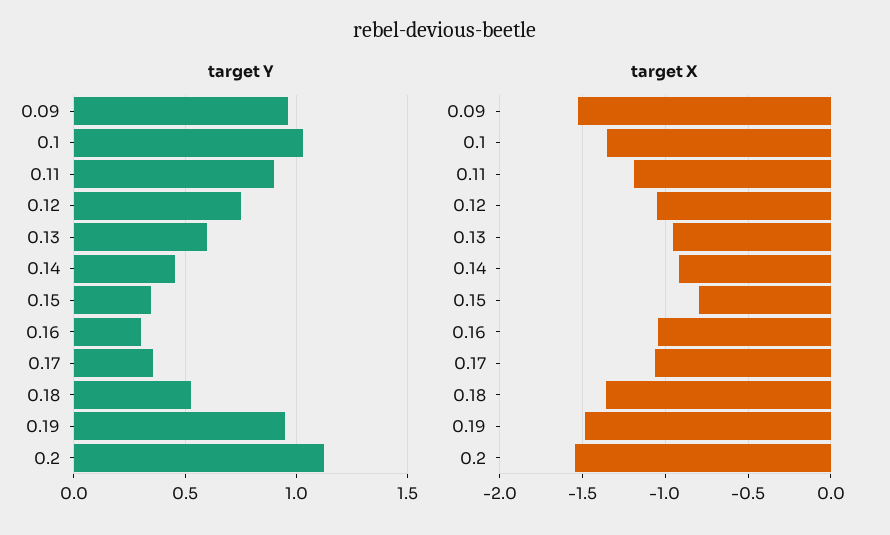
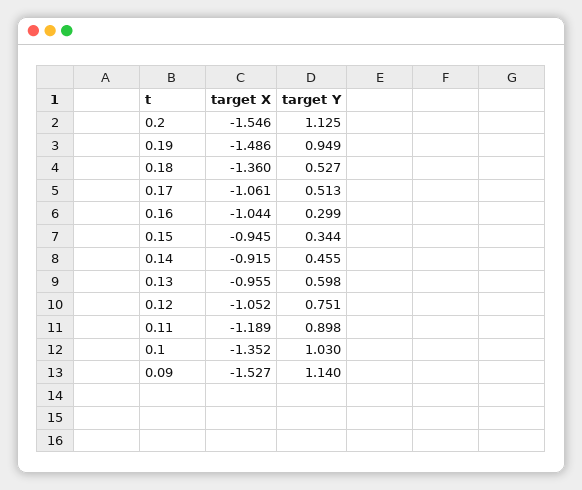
  {
    "target Y": {
-     "0.09": 0.95,
+     "0.09": 1.14,
      "0.1": 1.03,
      "0.11": 0.898,
      "0.12": 0.751,
      "0.13": 0.598,
      "0.14": 0.455,
      "0.15": 0.344,
      "0.16": 0.299,
-     "0.17": 0.35,
+     "0.17": 0.513,
      "0.18": 0.527,
      "0.19": 0.949,
      "0.2": 1.125
    },
    "target X": {
      "0.09": -1.527,
      "0.1": -1.352,
      "0.11": -1.189,
      "0.12": -1.052,
      "0.13": -0.955,
      "0.14": -0.915,
-     "0.15": -0.8,
+     "0.15": -0.945,
      "0.16": -1.044,
      "0.17": -1.061,
      "0.18": -1.36,
      "0.19": -1.486,
      "0.2": -1.546
    }
  }

